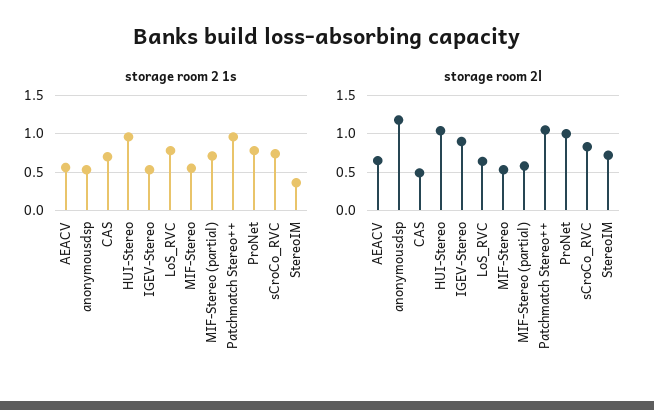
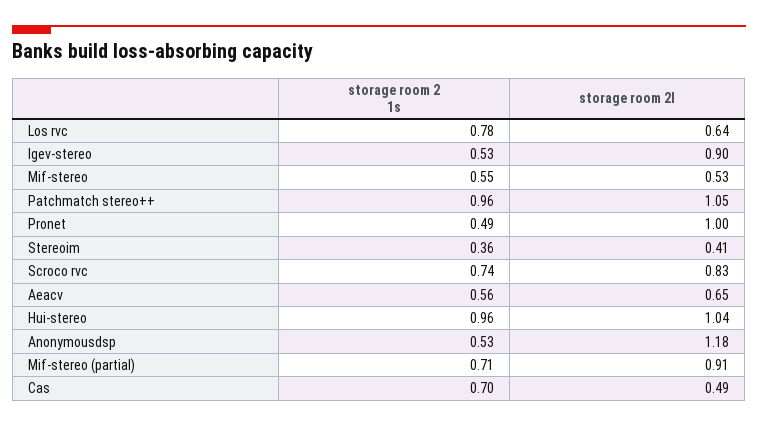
  {
    "storage room 2 1s": {
      "AEACV": 0.56,
      "anonymousdsp": 0.53,
      "CAS": 0.7,
      "HUI-Stereo": 0.96,
      "IGEV-Stereo": 0.53,
      "LoS_RVC": 0.78,
      "MIF-Stereo": 0.55,
      "MIF-Stereo (partial)": 0.71,
      "Patchmatch Stereo++": 0.96,
-     "ProNet": 0.8,
+     "ProNet": 0.49,
      "sCroCo_RVC": 0.74,
      "StereoIM": 0.36
    },
    "storage room 2l": {
      "AEACV": 0.65,
      "anonymousdsp": 1.18,
      "CAS": 0.49,
      "HUI-Stereo": 1.04,
      "IGEV-Stereo": 0.9,
      "LoS_RVC": 0.64,
      "MIF-Stereo": 0.53,
-     "MIF-Stereo (partial)": 0.6,
+     "MIF-Stereo (partial)": 0.91,
      "Patchmatch Stereo++": 1.05,
      "ProNet": 1,
      "sCroCo_RVC": 0.83,
-     "StereoIM": 0.7
+     "StereoIM": 0.41
    }
  }

